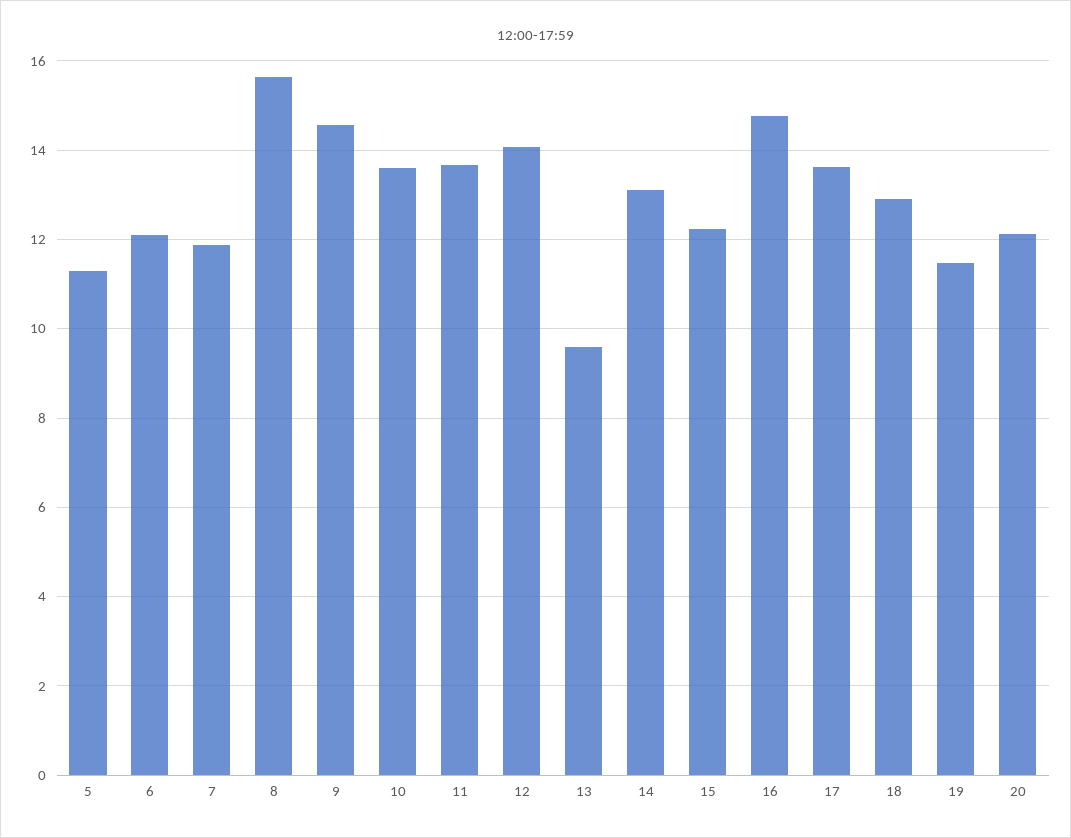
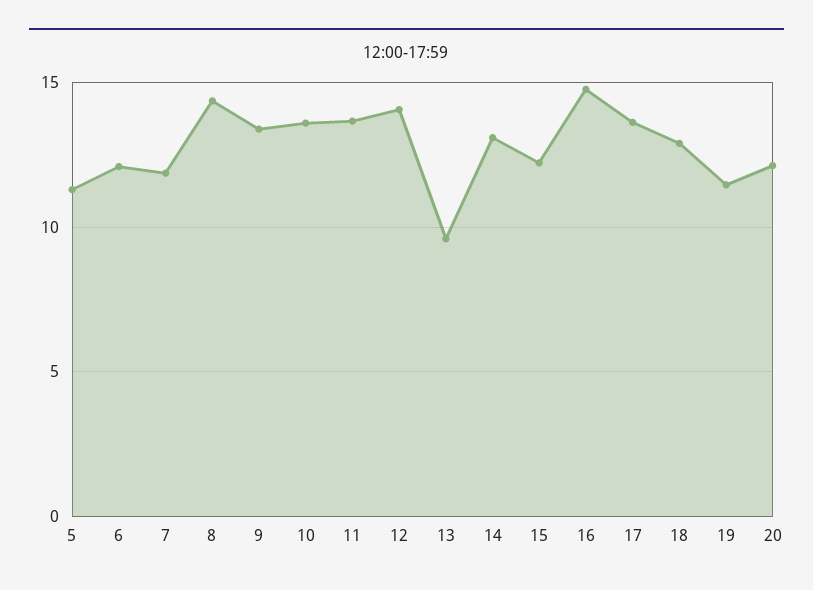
  {
    "5": 11.4,
    "6": 12.2,
    "7": 11.8,
-   "8": 15.6,
+   "8": 14.5,
-   "9": 14.6,
+   "9": 13.5,
    "10": 13.6,
    "11": 13.6,
    "12": 14,
    "13": 9.6,
    "14": 13.2,
    "15": 12.2,
    "16": 14.8,
    "17": 13.6,
    "18": 13,
    "19": 11.4,
    "20": 12.2
  }

